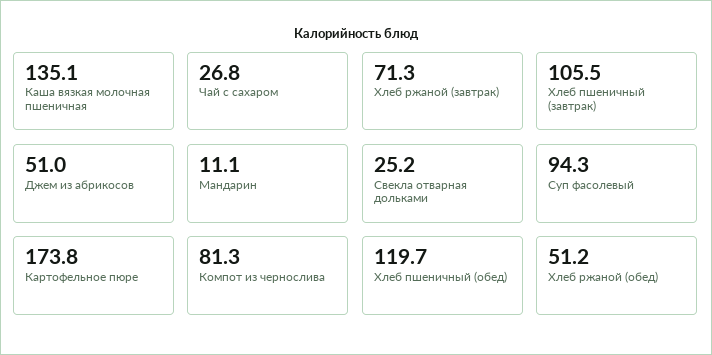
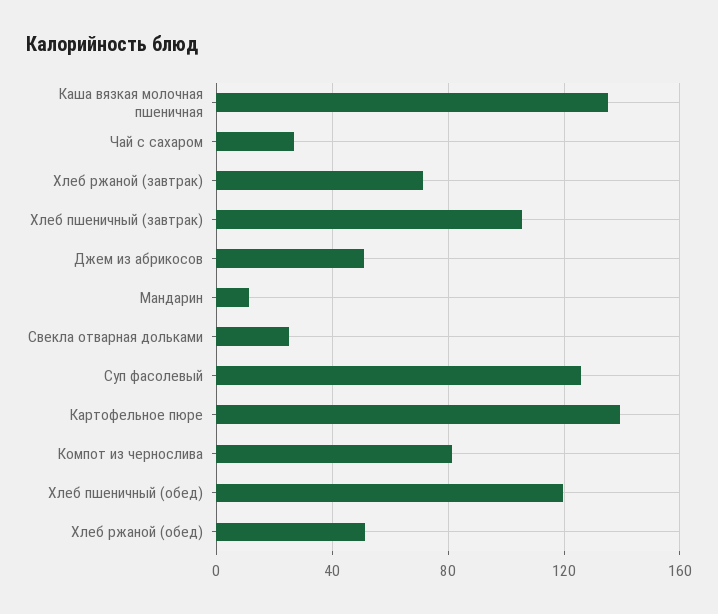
  {
    "Каша вязкая молочная пшеничная": 135.1,
    "Чай с сахаром": 26.8,
    "Хлеб ржаной (завтрак)": 71.3,
    "Хлеб пшеничный (завтрак)": 105.5,
    "Джем из абрикосов": 51,
    "Мандарин": 11.1,
    "Свекла отварная дольками": 25.2,
-   "Суп фасолевый": 94.3,
+   "Суп фасолевый": 125,
-   "Картофельное пюре": 173.8,
+   "Картофельное пюре": 140,
    "Компот из чернослива": 81.3,
    "Хлеб пшеничный (обед)": 119.7,
    "Хлеб ржаной (обед)": 51.2
  }

